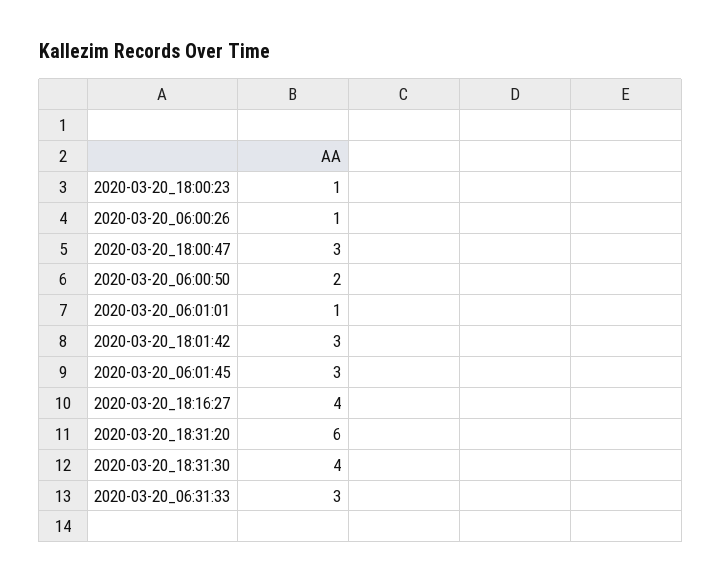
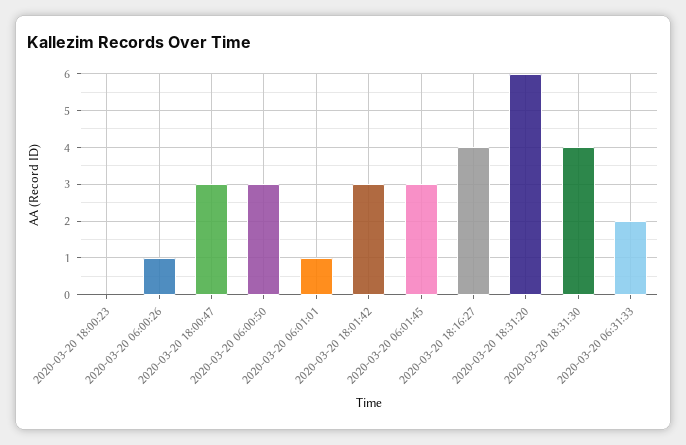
  {
-   "2020-03-20_18:00:23": 1,
+   "2020-03-20_18:00:23": 0,
    "2020-03-20_06:00:26": 1,
    "2020-03-20_18:00:47": 3,
-   "2020-03-20_06:00:50": 2,
+   "2020-03-20_06:00:50": 3,
    "2020-03-20_06:01:01": 1,
    "2020-03-20_18:01:42": 3,
    "2020-03-20_06:01:45": 3,
    "2020-03-20_18:16:27": 4,
    "2020-03-20_18:31:20": 6,
    "2020-03-20_18:31:30": 4,
-   "2020-03-20_06:31:33": 3
+   "2020-03-20_06:31:33": 2
  }

